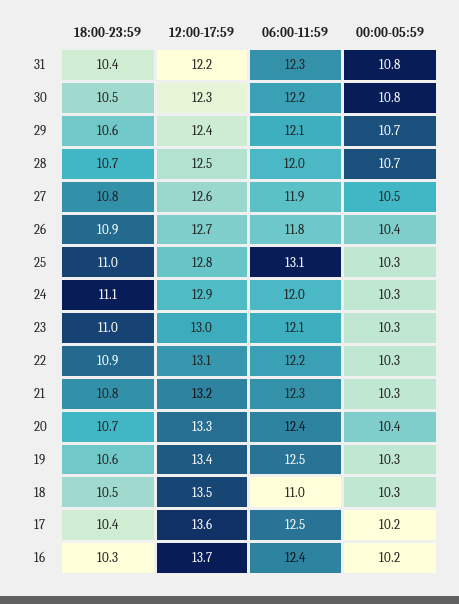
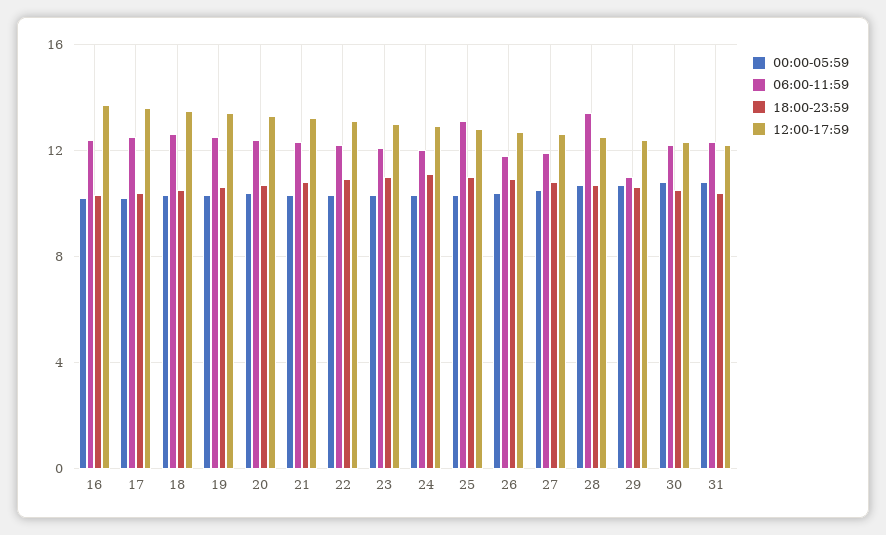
  {
    "18:00-23:59": {
      "31": 10.4,
      "30": 10.5,
      "29": 10.6,
      "28": 10.7,
      "27": 10.8,
      "26": 10.9,
      "25": 11,
      "24": 11.1,
      "23": 11,
      "22": 10.9,
      "21": 10.8,
      "20": 10.7,
      "19": 10.6,
      "18": 10.5,
      "17": 10.4,
      "16": 10.3
    },
    "12:00-17:59": {
      "31": 12.2,
      "30": 12.3,
      "29": 12.4,
      "28": 12.5,
      "27": 12.6,
      "26": 12.7,
      "25": 12.8,
      "24": 12.9,
      "23": 13,
      "22": 13.1,
      "21": 13.2,
      "20": 13.3,
      "19": 13.4,
      "18": 13.5,
      "17": 13.6,
      "16": 13.7
    },
    "06:00-11:59": {
      "31": 12.3,
      "30": 12.2,
-     "29": 12.1,
+     "29": 11,
-     "28": 12,
+     "28": 13.5,
      "27": 11.9,
      "26": 11.8,
      "25": 13.1,
      "24": 12,
      "23": 12.1,
      "22": 12.2,
      "21": 12.3,
      "20": 12.4,
      "19": 12.5,
-     "18": 11,
+     "18": 12.5,
      "17": 12.5,
      "16": 12.4
    },
    "00:00-05:59": {
      "31": 10.8,
      "30": 10.8,
      "29": 10.7,
      "28": 10.7,
      "27": 10.5,
      "26": 10.4,
      "25": 10.3,
      "24": 10.3,
      "23": 10.3,
      "22": 10.3,
      "21": 10.3,
      "20": 10.4,
      "19": 10.3,
      "18": 10.3,
      "17": 10.2,
      "16": 10.2
    }
  }

